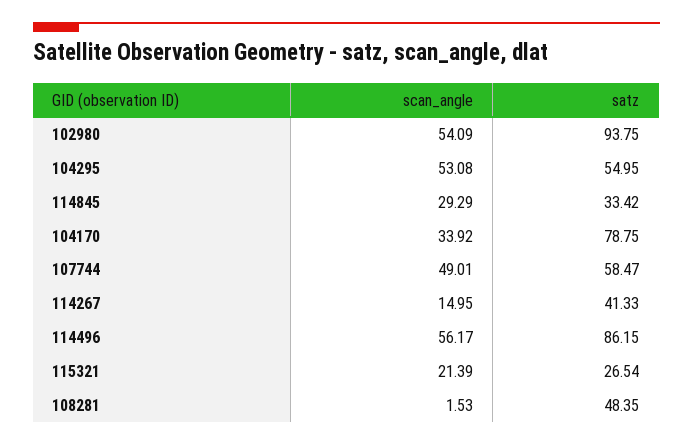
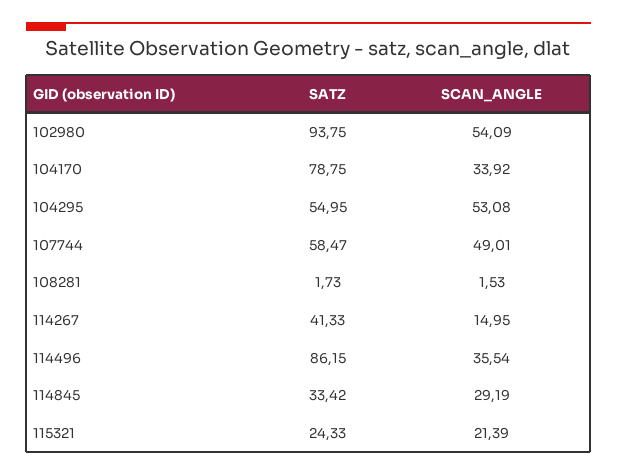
  {
    "scan_angle": {
      "102980": 54.09,
      "104295": 53.08,
-     "114845": 29.29,
+     "114845": 29.19,
      "104170": 33.92,
      "107744": 49.01,
      "114267": 14.95,
-     "114496": 56.17,
+     "114496": 35.54,
      "115321": 21.39,
      "108281": 1.53
    },
    "satz": {
      "102980": 93.75,
      "104295": 54.95,
      "114845": 33.42,
      "104170": 78.75,
      "107744": 58.47,
      "114267": 41.33,
      "114496": 86.15,
-     "115321": 26.54,
+     "115321": 24.33,
-     "108281": 48.35
+     "108281": 1.73
    }
  }

